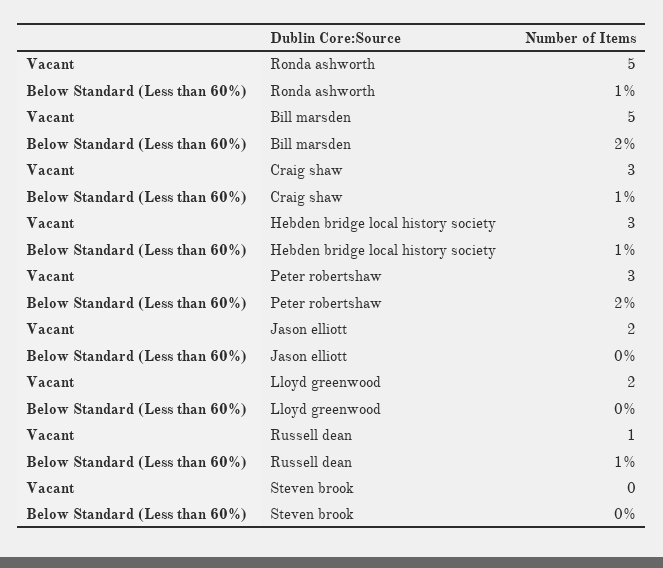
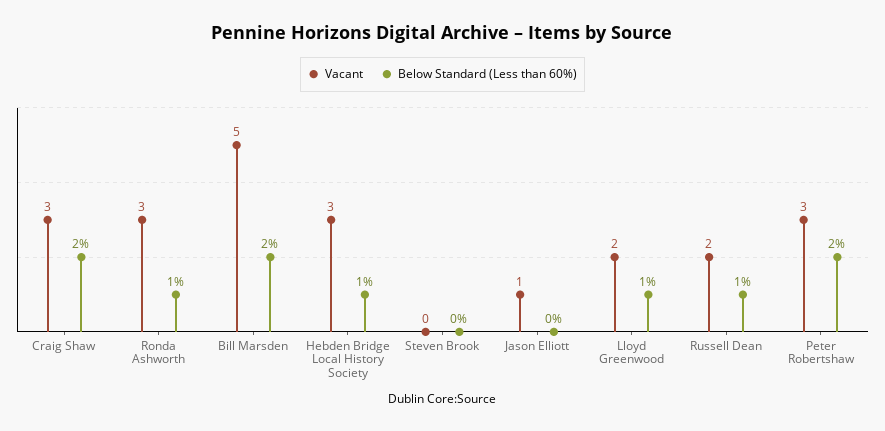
  {
    "Vacant": {
-     "Ronda ashworth": 5,
+     "Ronda ashworth": 3,
      "Bill marsden": 5,
      "Craig shaw": 3,
      "Hebden bridge local history society": 3,
      "Peter robertshaw": 3,
-     "Jason elliott": 2,
+     "Jason elliott": 1,
      "Lloyd greenwood": 2,
-     "Russell dean": 1,
+     "Russell dean": 2,
      "Steven brook": 0
    },
    "Below Standard (Less than 60%)": {
      "Ronda ashworth": 1,
      "Bill marsden": 2,
-     "Craig shaw": 1,
+     "Craig shaw": 2,
      "Hebden bridge local history society": 1,
      "Peter robertshaw": 2,
      "Jason elliott": 0,
-     "Lloyd greenwood": 0,
+     "Lloyd greenwood": 1,
      "Russell dean": 1,
      "Steven brook": 0
    }
  }

